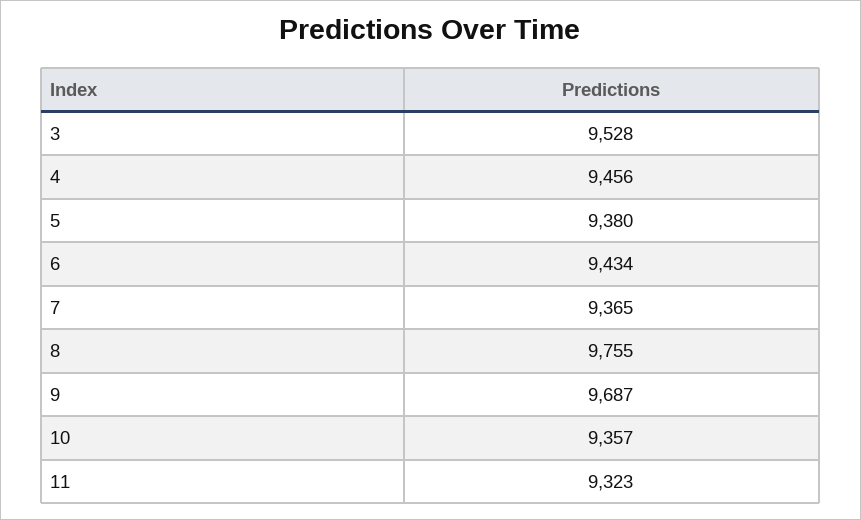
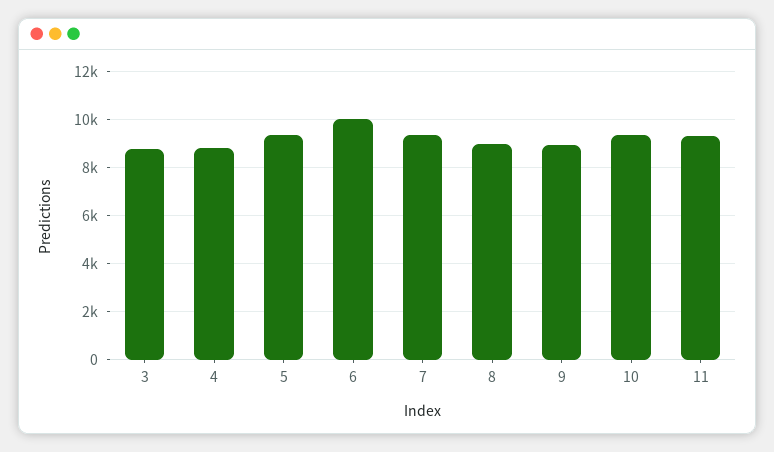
  {
-   "3": 9528,
+   "3": 8750,
-   "4": 9456,
+   "4": 8750,
    "5": 9380,
-   "6": 9434,
+   "6": 10000,
    "7": 9365,
-   "8": 9755,
+   "8": 9000,
-   "9": 9687,
+   "9": 9000,
    "10": 9357,
    "11": 9323
  }

